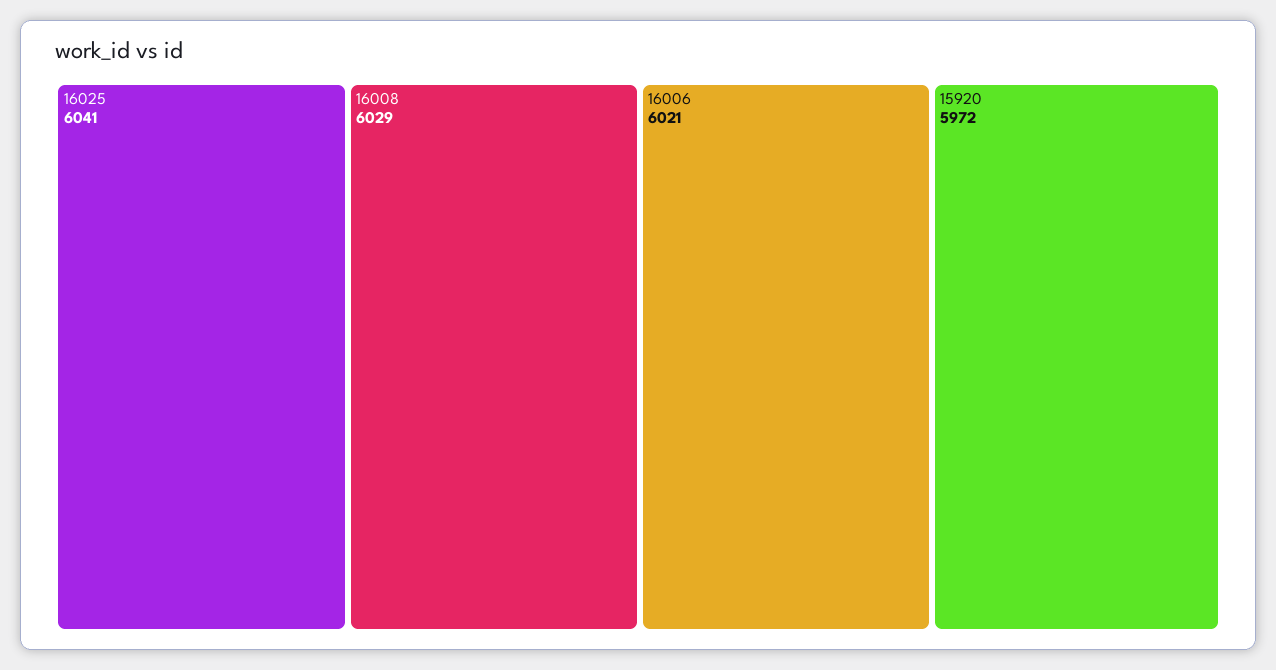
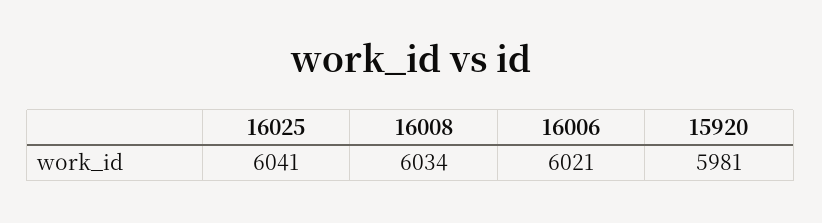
  {
    "16025": 6041,
-   "16008": 6029,
+   "16008": 6034,
    "16006": 6021,
-   "15920": 5972
+   "15920": 5981
  }

